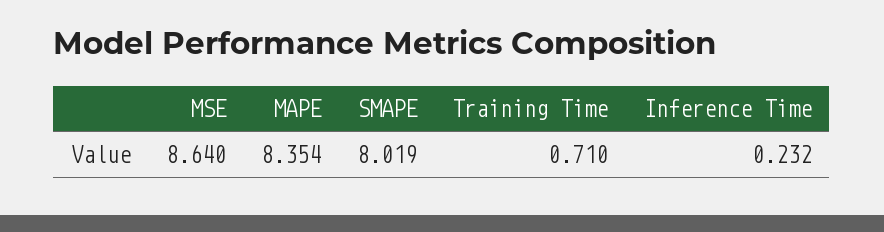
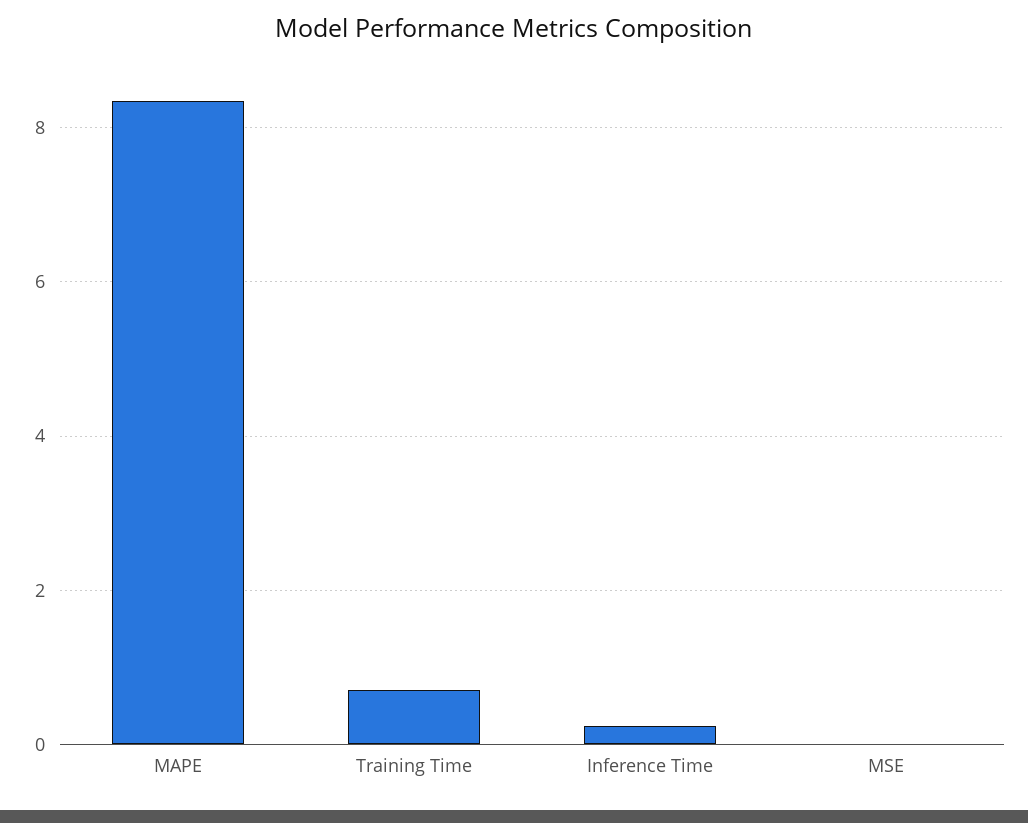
  {
-   "MSE": 8.64,
+   "MSE": 0,
    "MAPE": 8.354,
-   "SMAPE": 8.019,
    "Training Time": 0.71,
    "Inference Time": 0.232
  }

